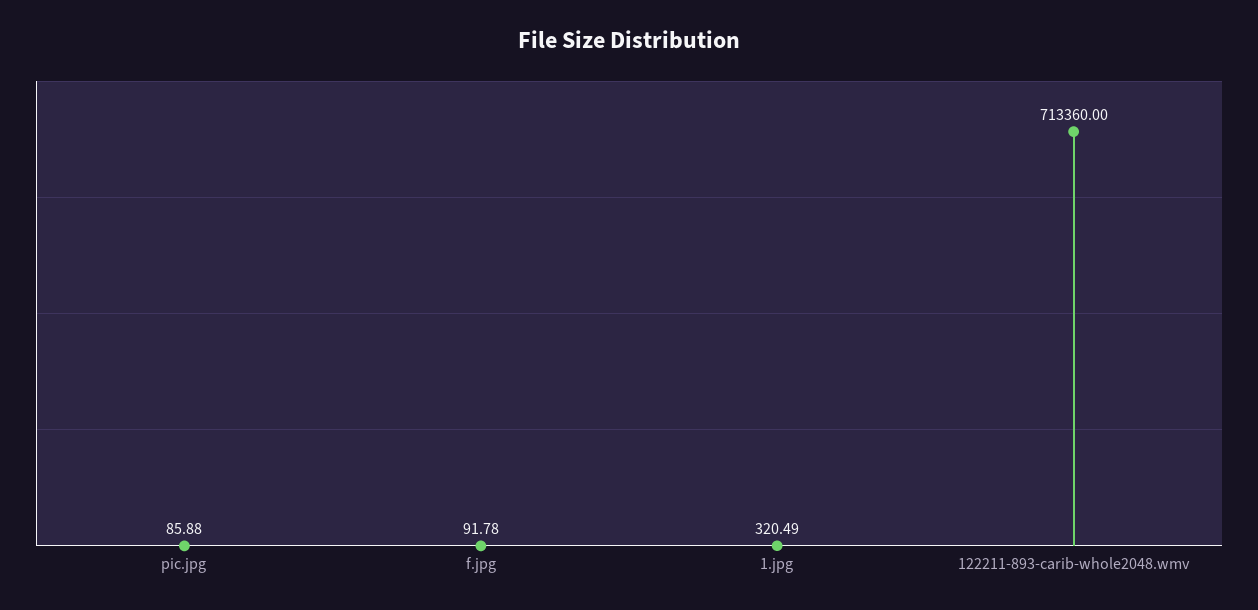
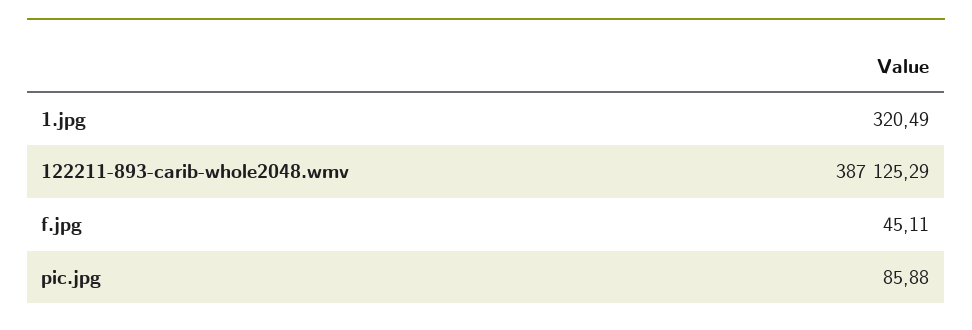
  {
    "pic.jpg": 85.88,
-   "f.jpg": 91.78,
+   "f.jpg": 45.11,
    "1.jpg": 320.49,
-   "122211-893-carib-whole2048.wmv": 713360
+   "122211-893-carib-whole2048.wmv": 387125.29
  }

